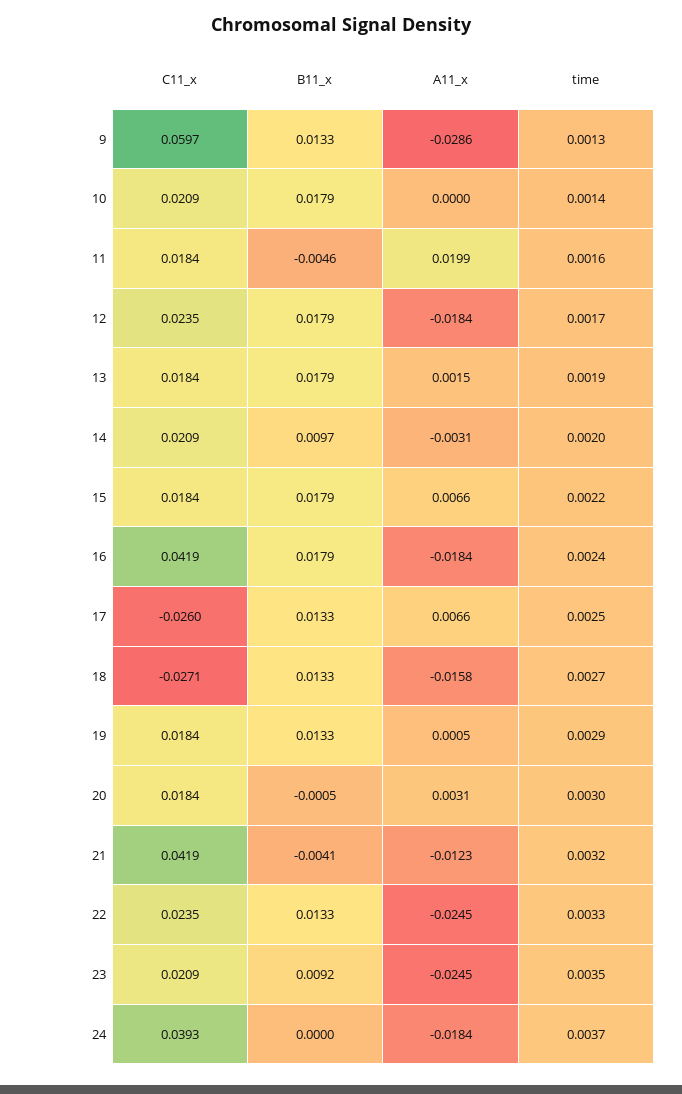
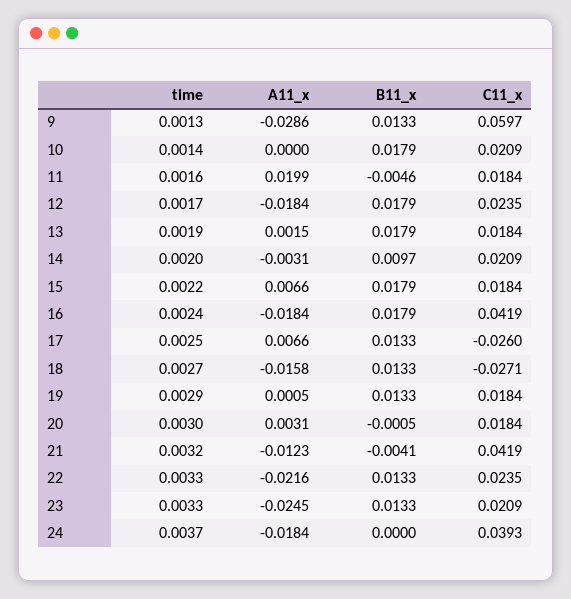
  {
    "C11_x": {
      "9": 0.0597,
      "10": 0.0209,
      "11": 0.0184,
      "12": 0.0235,
      "13": 0.0184,
      "14": 0.0209,
      "15": 0.0184,
      "16": 0.0419,
      "17": -0.026,
      "18": -0.0271,
      "19": 0.0184,
      "20": 0.0184,
      "21": 0.0419,
      "22": 0.0235,
      "23": 0.0209,
      "24": 0.0393
    },
    "B11_x": {
      "9": 0.0133,
      "10": 0.0179,
      "11": -0.0046,
      "12": 0.0179,
      "13": 0.0179,
      "14": 0.0097,
      "15": 0.0179,
      "16": 0.0179,
      "17": 0.0133,
      "18": 0.0133,
      "19": 0.0133,
      "20": -0.0005,
      "21": -0.0041,
      "22": 0.0133,
-     "23": 0.0092,
+     "23": 0.0133,
      "24": 0
    },
    "A11_x": {
      "9": -0.0286,
      "10": 0,
      "11": 0.0199,
      "12": -0.0184,
      "13": 0.0015,
      "14": -0.0031,
      "15": 0.0066,
      "16": -0.0184,
      "17": 0.0066,
      "18": -0.0158,
      "19": 0.0005,
      "20": 0.0031,
      "21": -0.0123,
-     "22": -0.0245,
+     "22": -0.0216,
      "23": -0.0245,
      "24": -0.0184
    },
    "time": {
      "9": 0.0013,
      "10": 0.0014,
      "11": 0.0016,
      "12": 0.0017,
      "13": 0.0019,
      "14": 0.002,
      "15": 0.0022,
      "16": 0.0024,
      "17": 0.0025,
      "18": 0.0027,
      "19": 0.0029,
      "20": 0.003,
      "21": 0.0032,
      "22": 0.0033,
-     "23": 0.0035,
+     "23": 0.0033,
      "24": 0.0037
    }
  }

